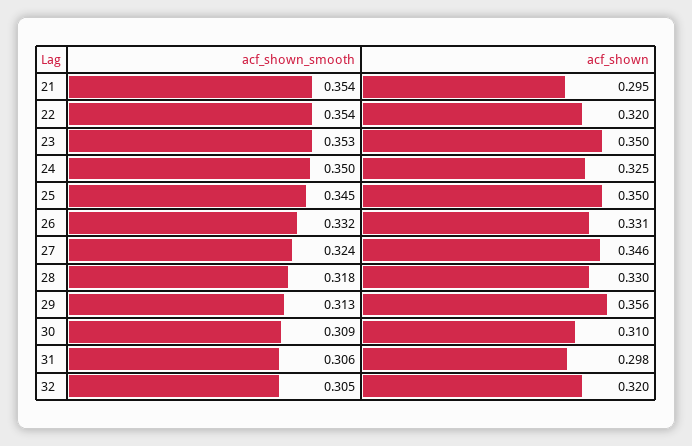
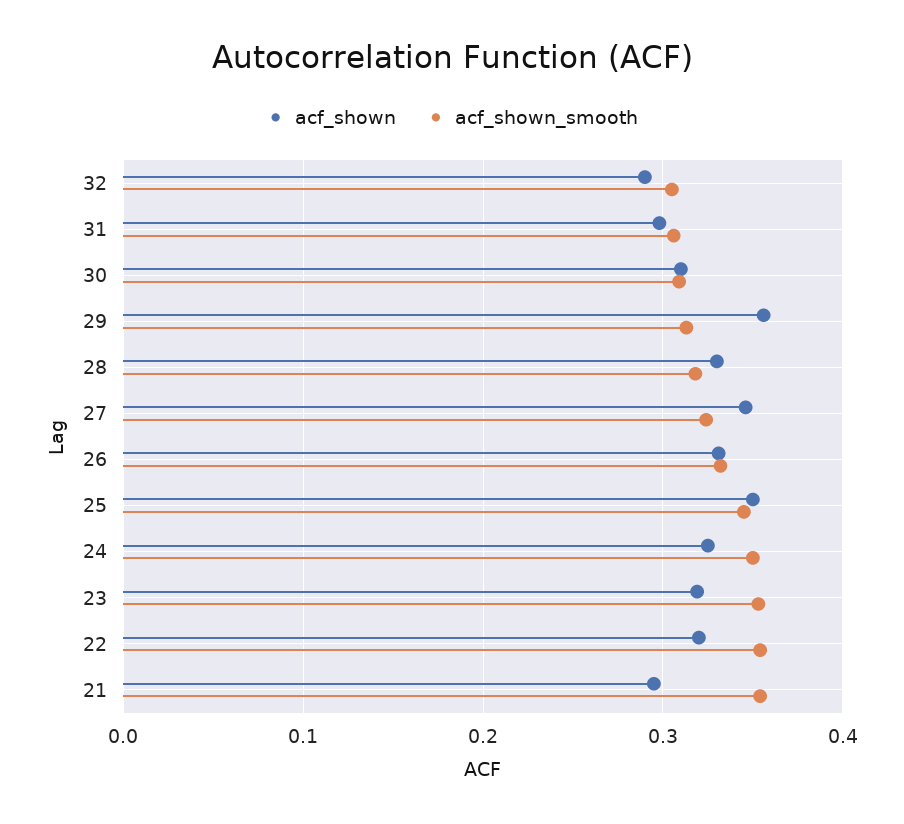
  {
    "acf_shown_smooth": {
      "21": 0.354,
      "22": 0.354,
      "23": 0.353,
      "24": 0.35,
      "25": 0.345,
      "26": 0.332,
      "27": 0.324,
      "28": 0.318,
      "29": 0.313,
      "30": 0.309,
      "31": 0.306,
      "32": 0.305
    },
    "acf_shown": {
      "21": 0.295,
      "22": 0.32,
-     "23": 0.35,
+     "23": 0.32,
      "24": 0.325,
      "25": 0.35,
      "26": 0.331,
      "27": 0.346,
      "28": 0.33,
      "29": 0.356,
      "30": 0.31,
      "31": 0.298,
-     "32": 0.32
+     "32": 0.29
    }
  }

